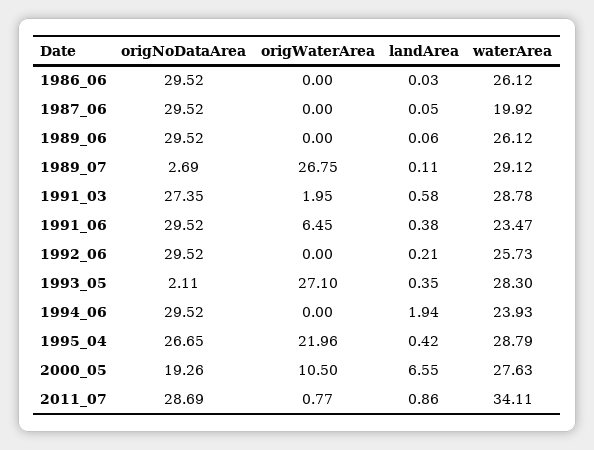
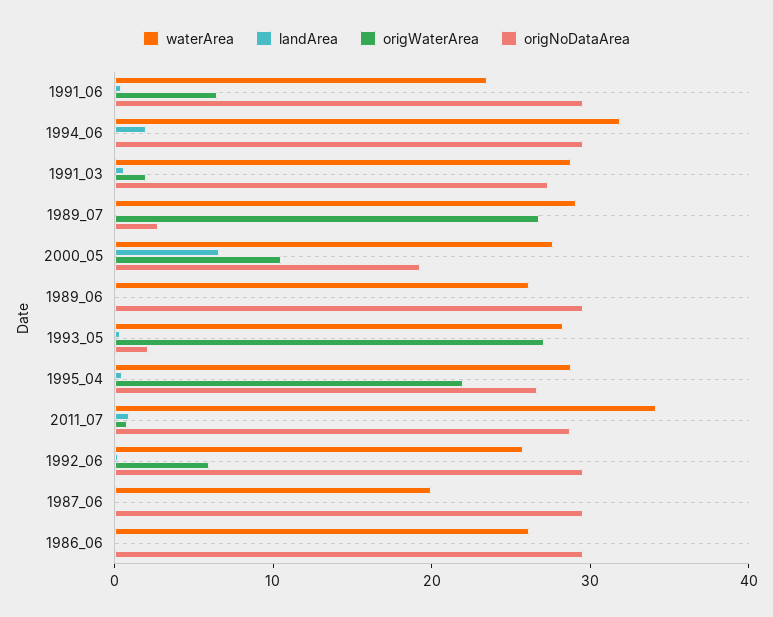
  {
    "origNoDataArea": {
      "1986_06": 29.52,
      "1987_06": 29.52,
      "1989_06": 29.52,
      "1989_07": 2.69,
      "1991_03": 27.35,
      "1991_06": 29.52,
      "1992_06": 29.52,
      "1993_05": 2.11,
      "1994_06": 29.52,
      "1995_04": 26.65,
      "2000_05": 19.26,
      "2011_07": 28.69
    },
    "origWaterArea": {
      "1986_06": 0,
      "1987_06": 0,
      "1989_06": 0,
      "1989_07": 26.75,
      "1991_03": 1.95,
      "1991_06": 6.45,
-     "1992_06": 0,
+     "1992_06": 6,
      "1993_05": 27.1,
      "1994_06": 0,
      "1995_04": 21.96,
      "2000_05": 10.5,
      "2011_07": 0.77
    },
    "landArea": {
      "1986_06": 0.03,
      "1987_06": 0.05,
      "1989_06": 0.06,
      "1989_07": 0.11,
      "1991_03": 0.58,
      "1991_06": 0.38,
      "1992_06": 0.21,
      "1993_05": 0.35,
      "1994_06": 1.94,
      "1995_04": 0.42,
      "2000_05": 6.55,
      "2011_07": 0.86
    },
    "waterArea": {
      "1986_06": 26.12,
      "1987_06": 19.92,
      "1989_06": 26.12,
      "1989_07": 29.12,
      "1991_03": 28.78,
      "1991_06": 23.47,
      "1992_06": 25.73,
      "1993_05": 28.3,
-     "1994_06": 23.93,
+     "1994_06": 32,
      "1995_04": 28.79,
      "2000_05": 27.63,
      "2011_07": 34.11
    }
  }

